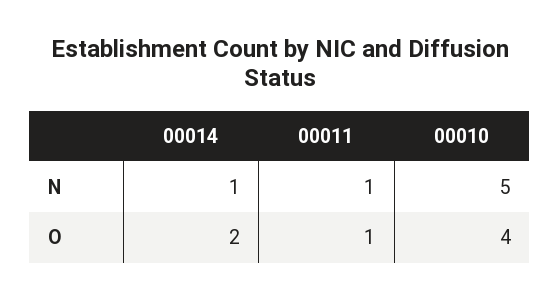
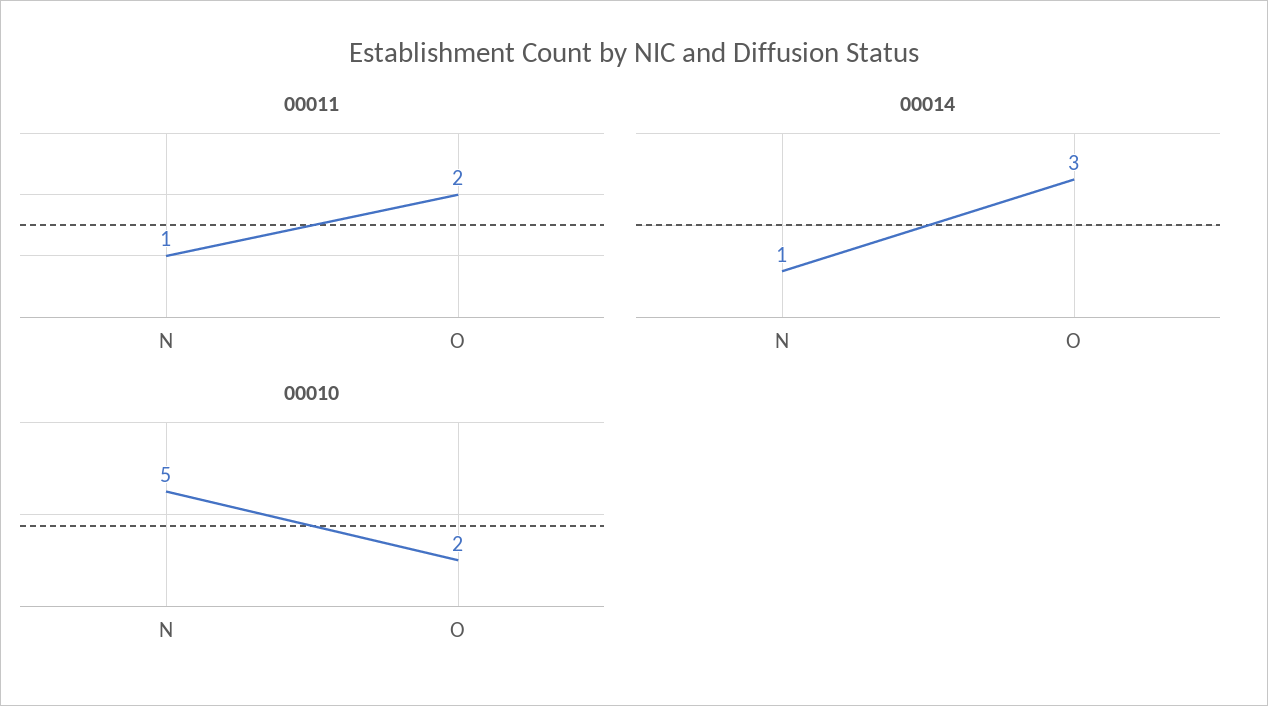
  {
    "00014": {
      "N": 1,
-     "O": 2
+     "O": 3
    },
    "00011": {
      "N": 1,
-     "O": 1
+     "O": 2
    },
    "00010": {
      "N": 5,
-     "O": 4
+     "O": 2
    }
  }

